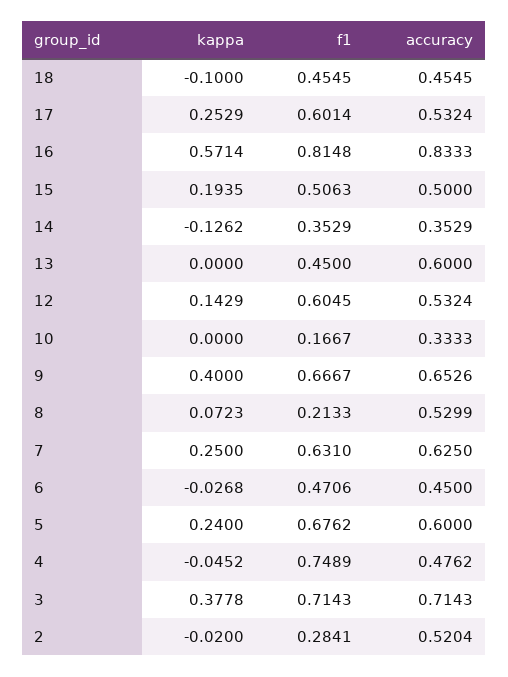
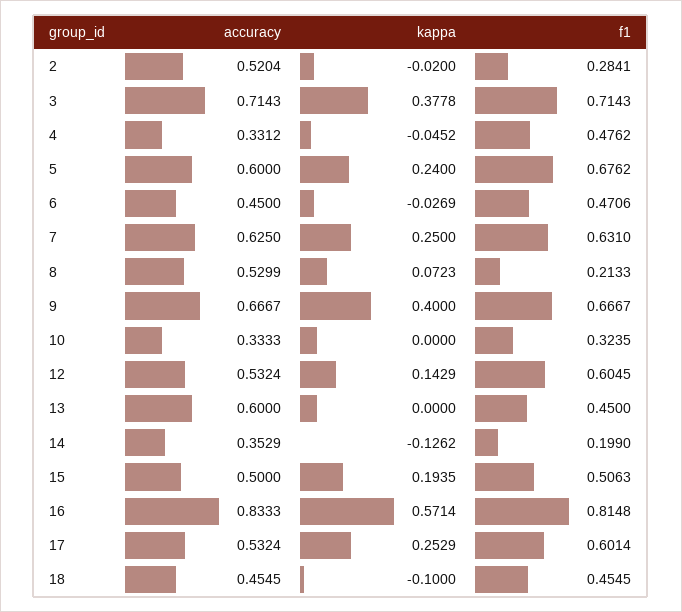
  {
    "kappa": {
      "18": -0.1,
      "17": 0.2529,
      "16": 0.5714,
      "15": 0.1935,
      "14": -0.1262,
      "13": 0,
      "12": 0.1429,
      "10": 0,
      "9": 0.4,
      "8": 0.0723,
      "7": 0.25,
-     "6": -0.0268,
+     "6": -0.0269,
      "5": 0.24,
      "4": -0.0452,
      "3": 0.3778,
      "2": -0.02
    },
    "f1": {
      "18": 0.4545,
      "17": 0.6014,
      "16": 0.8148,
      "15": 0.5063,
-     "14": 0.3529,
+     "14": 0.199,
      "13": 0.45,
      "12": 0.6045,
-     "10": 0.1667,
+     "10": 0.3235,
      "9": 0.6667,
      "8": 0.2133,
      "7": 0.631,
      "6": 0.4706,
      "5": 0.6762,
-     "4": 0.7489,
+     "4": 0.4762,
      "3": 0.7143,
      "2": 0.2841
    },
    "accuracy": {
      "18": 0.4545,
      "17": 0.5324,
      "16": 0.8333,
      "15": 0.5,
      "14": 0.3529,
      "13": 0.6,
      "12": 0.5324,
      "10": 0.3333,
-     "9": 0.6526,
+     "9": 0.6667,
      "8": 0.5299,
      "7": 0.625,
      "6": 0.45,
      "5": 0.6,
-     "4": 0.4762,
+     "4": 0.3312,
      "3": 0.7143,
      "2": 0.5204
    }
  }

